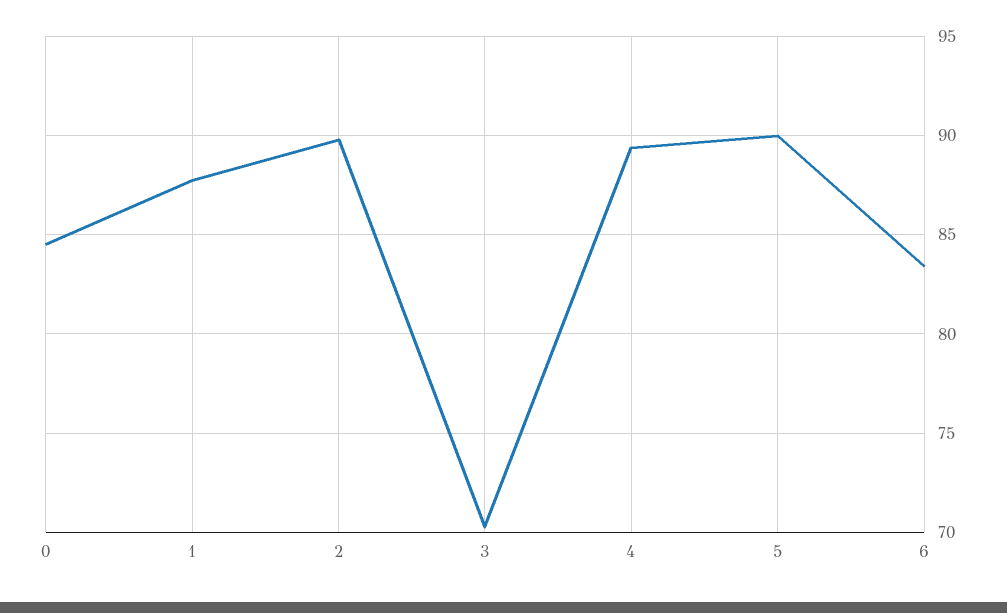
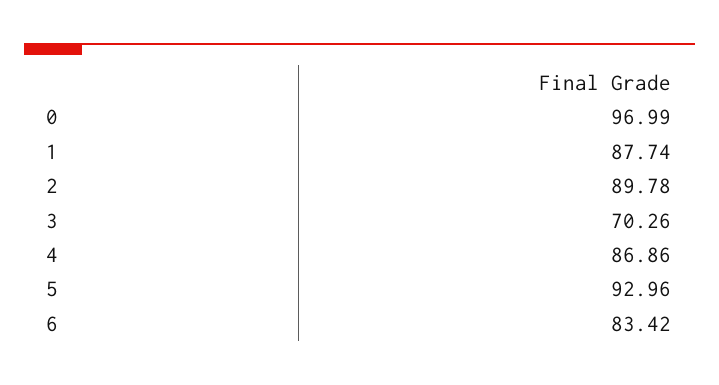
  {
-   "0": 84.5,
+   "0": 96.99,
    "1": 87.74,
    "2": 89.78,
    "3": 70.26,
-   "4": 89.5,
+   "4": 86.86,
-   "5": 90,
+   "5": 92.96,
    "6": 83.42
  }

